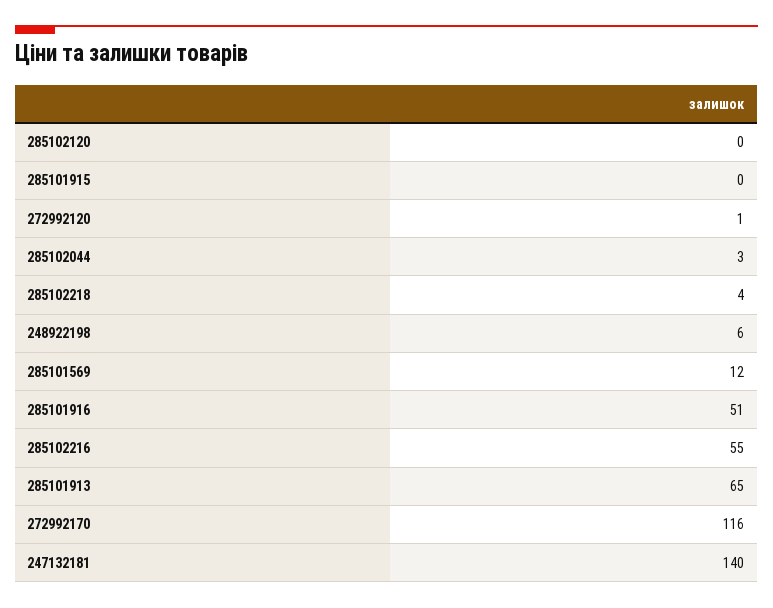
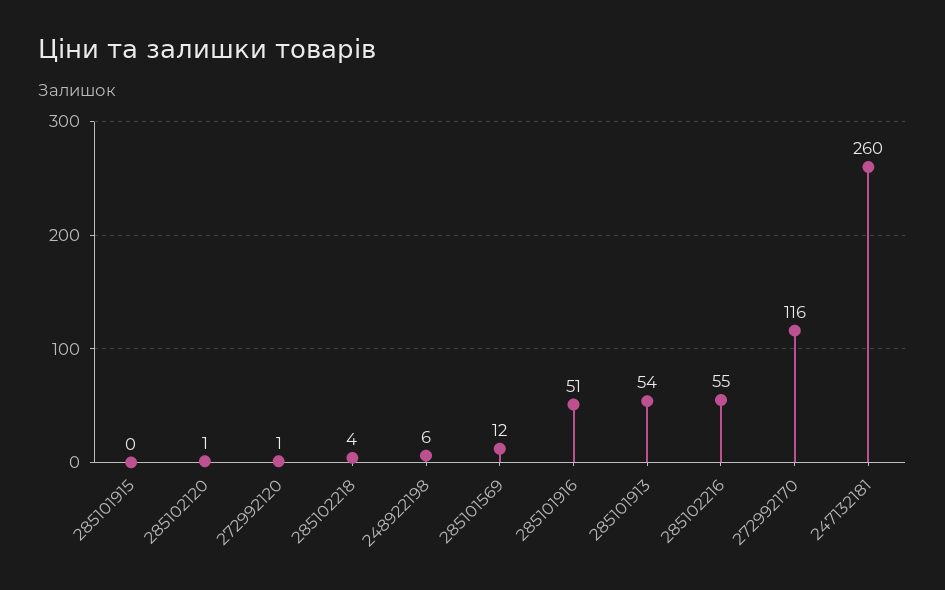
  {
-   "285102120": 0,
+   "285102120": 1,
    "285101915": 0,
    "272992120": 1,
-   "285102044": 3,
    "285102218": 4,
    "248922198": 6,
    "285101569": 12,
    "285101916": 51,
    "285102216": 55,
-   "285101913": 65,
+   "285101913": 54,
    "272992170": 116,
-   "247132181": 140
+   "247132181": 260
  }

